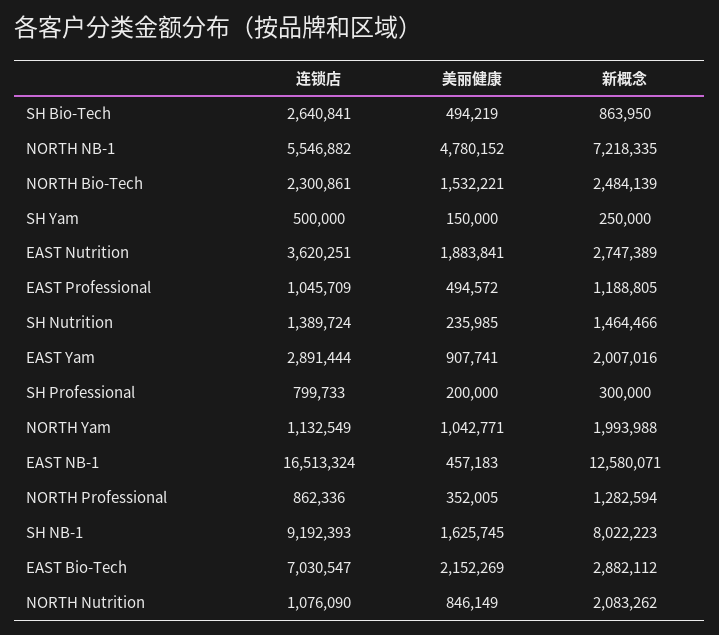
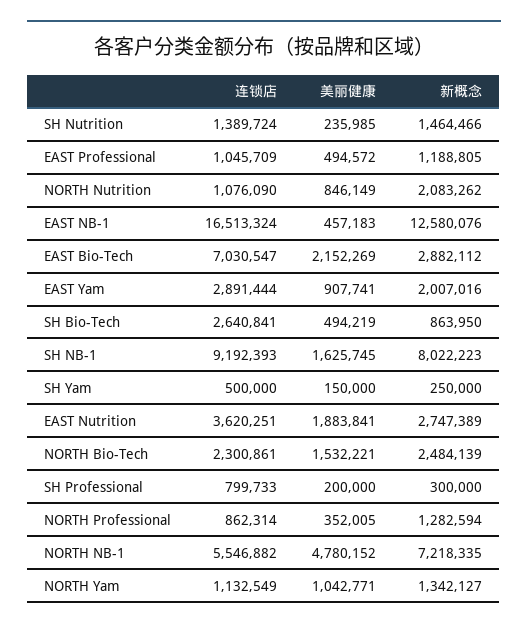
  {
    "连锁店": {
      "SH Bio-Tech": 2640841,
      "NORTH NB-1": 5546882,
      "NORTH Bio-Tech": 2300861,
      "SH Yam": 500000,
      "EAST Nutrition": 3620251,
      "EAST Professional": 1045709,
      "SH Nutrition": 1389724,
      "EAST Yam": 2891444,
      "SH Professional": 799733,
      "NORTH Yam": 1132549,
      "EAST NB-1": 16513324,
-     "NORTH Professional": 862336,
+     "NORTH Professional": 862314,
      "SH NB-1": 9192393,
      "EAST Bio-Tech": 7030547,
      "NORTH Nutrition": 1076090
    },
    "美丽健康": {
      "SH Bio-Tech": 494219,
      "NORTH NB-1": 4780152,
      "NORTH Bio-Tech": 1532221,
      "SH Yam": 150000,
      "EAST Nutrition": 1883841,
      "EAST Professional": 494572,
      "SH Nutrition": 235985,
      "EAST Yam": 907741,
      "SH Professional": 200000,
      "NORTH Yam": 1042771,
      "EAST NB-1": 457183,
      "NORTH Professional": 352005,
      "SH NB-1": 1625745,
      "EAST Bio-Tech": 2152269,
      "NORTH Nutrition": 846149
    },
    "新概念": {
      "SH Bio-Tech": 863950,
      "NORTH NB-1": 7218335,
      "NORTH Bio-Tech": 2484139,
      "SH Yam": 250000,
      "EAST Nutrition": 2747389,
      "EAST Professional": 1188805,
      "SH Nutrition": 1464466,
      "EAST Yam": 2007016,
      "SH Professional": 300000,
-     "NORTH Yam": 1993988,
+     "NORTH Yam": 1342127,
-     "EAST NB-1": 12580071,
+     "EAST NB-1": 12580076,
      "NORTH Professional": 1282594,
      "SH NB-1": 8022223,
      "EAST Bio-Tech": 2882112,
      "NORTH Nutrition": 2083262
    }
  }

